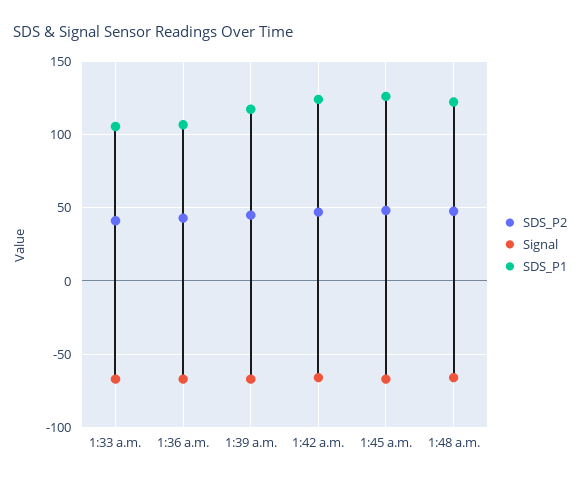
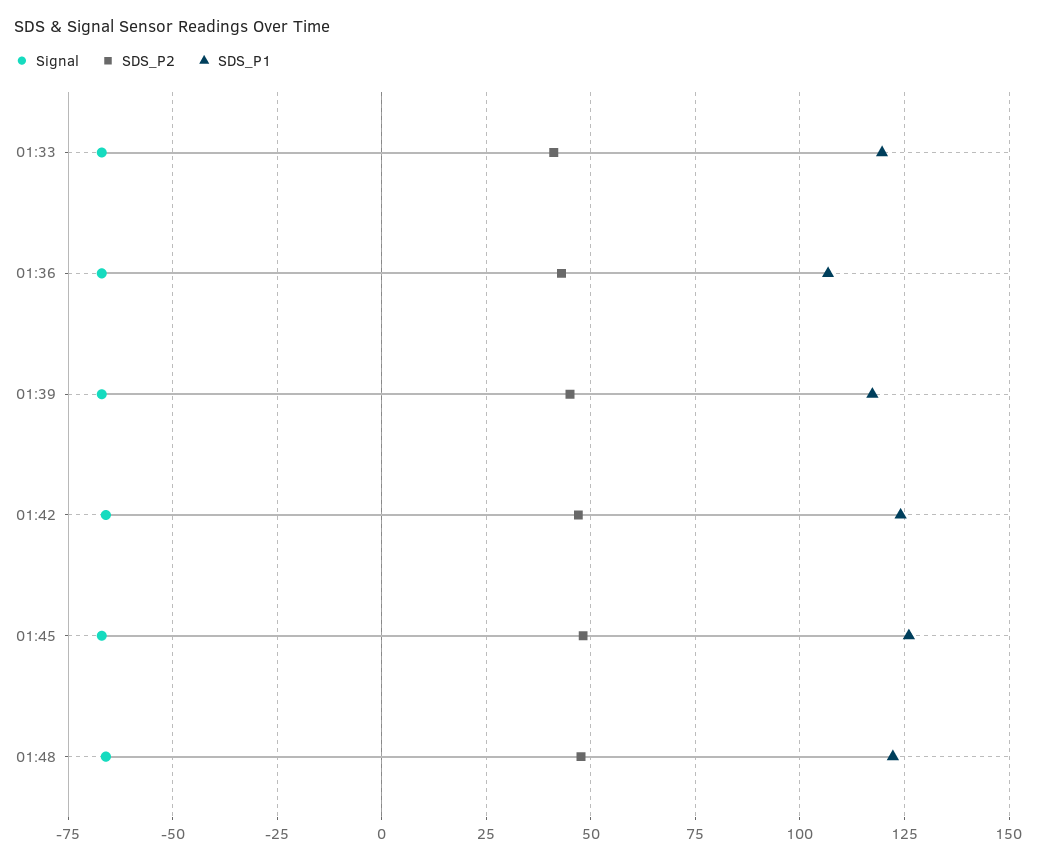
  {
    "SDS_P2": {
      "1:33 a.m.": 40,
      "1:36 a.m.": 42.5,
      "1:39 a.m.": 45,
      "1:42 a.m.": 47.5,
      "1:45 a.m.": 47.5,
      "1:48 a.m.": 47.5
    },
    "Signal": {
      "1:33 a.m.": -67.5,
      "1:36 a.m.": -67.5,
      "1:39 a.m.": -67.5,
      "1:42 a.m.": -65,
      "1:45 a.m.": -67.5,
      "1:48 a.m.": -65
    },
    "SDS_P1": {
-     "1:33 a.m.": 105,
+     "1:33 a.m.": 120,
      "1:36 a.m.": 107.5,
      "1:39 a.m.": 117.5,
      "1:42 a.m.": 125,
      "1:45 a.m.": 125,
      "1:48 a.m.": 122.5
    }
  }

